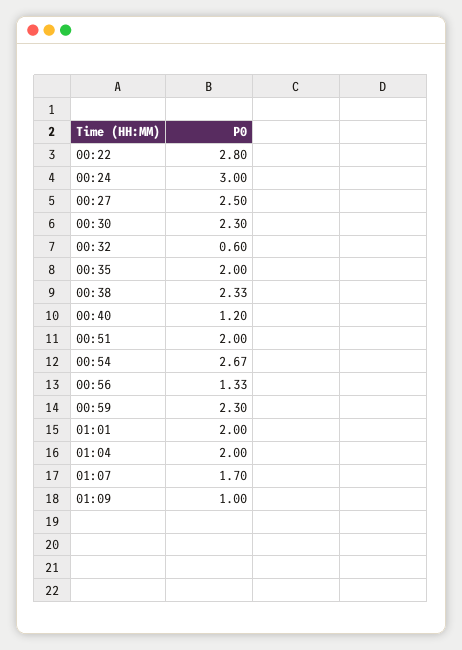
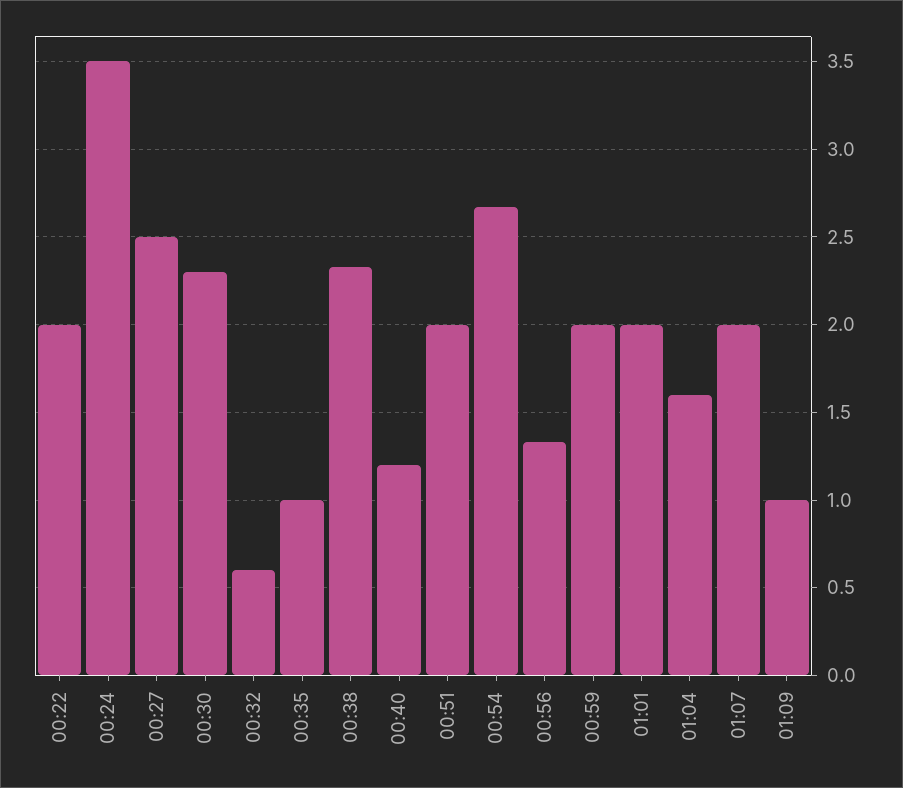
  {
-   "00:22": 2.8,
+   "00:22": 2,
-   "00:24": 3,
+   "00:24": 3.5,
    "00:27": 2.5,
    "00:30": 2.3,
    "00:32": 0.6,
-   "00:35": 2,
+   "00:35": 1,
    "00:38": 2.33,
    "00:40": 1.2,
    "00:51": 2,
    "00:54": 2.67,
    "00:56": 1.33,
-   "00:59": 2.3,
+   "00:59": 2,
    "01:01": 2,
-   "01:04": 2,
+   "01:04": 1.6,
-   "01:07": 1.7,
+   "01:07": 2,
    "01:09": 1
  }

